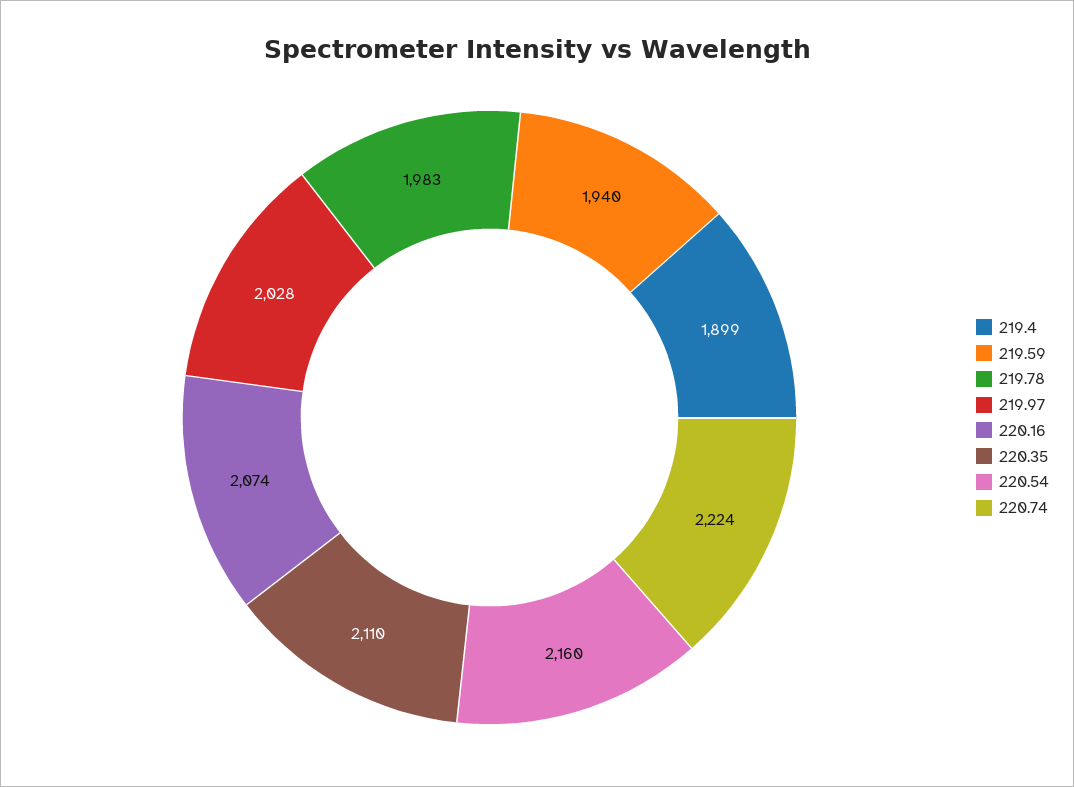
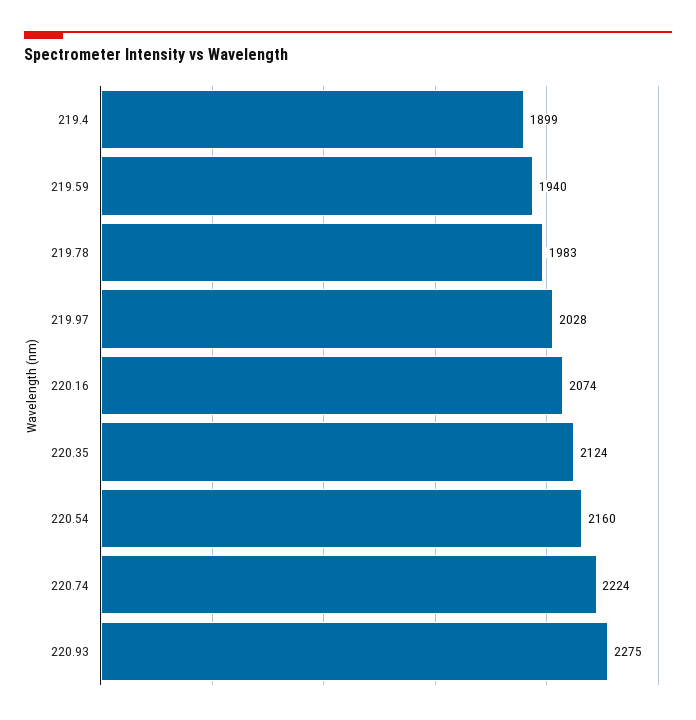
  {
    "219.4": 1899,
    "219.59": 1940,
    "219.78": 1983,
    "219.97": 2028,
    "220.16": 2074,
-   "220.35": 2110,
+   "220.35": 2124,
    "220.54": 2160,
-   "220.74": 2224
+   "220.74": 2224,
+   "220.93": 2275
  }

